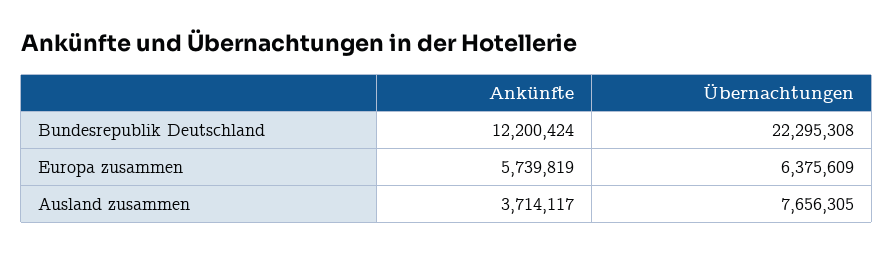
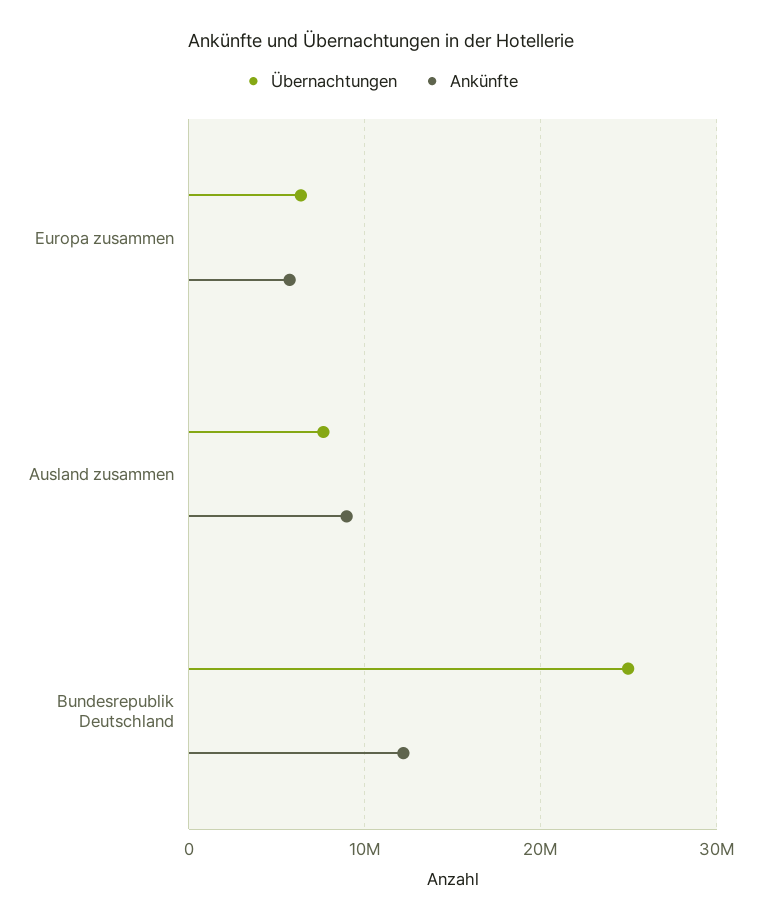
  {
    "Ankünfte": {
      "Bundesrepublik Deutschland": 12200424,
      "Europa zusammen": 5739819,
-     "Ausland zusammen": 3714117
+     "Ausland zusammen": 9000000
    },
    "Übernachtungen": {
-     "Bundesrepublik Deutschland": 22295308,
+     "Bundesrepublik Deutschland": 25000000,
      "Europa zusammen": 6375609,
      "Ausland zusammen": 7656305
    }
  }

